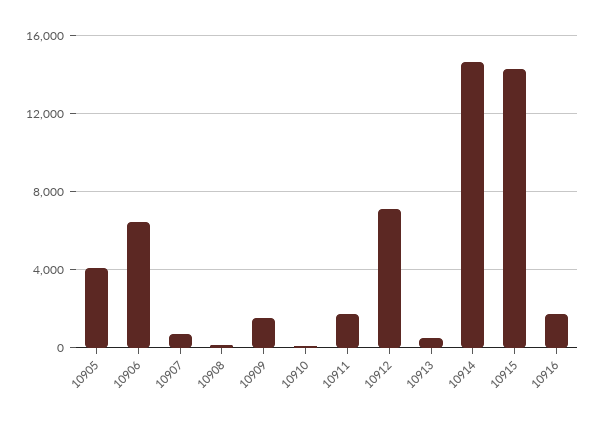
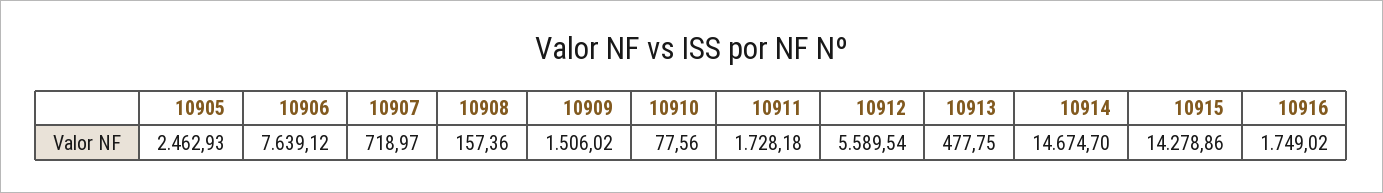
  {
-   "10905": 4000,
+   "10905": 2462.93,
-   "10906": 6500,
+   "10906": 7639.12,
    "10907": 718.97,
    "10908": 157.36,
    "10909": 1506.02,
    "10910": 77.56,
    "10911": 1728.18,
-   "10912": 7000,
+   "10912": 5589.54,
    "10913": 477.75,
    "10914": 14674.7,
    "10915": 14278.86,
    "10916": 1749.02
  }

